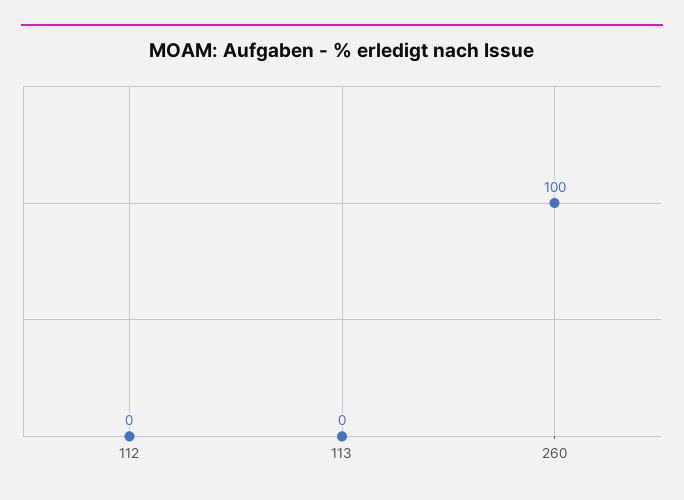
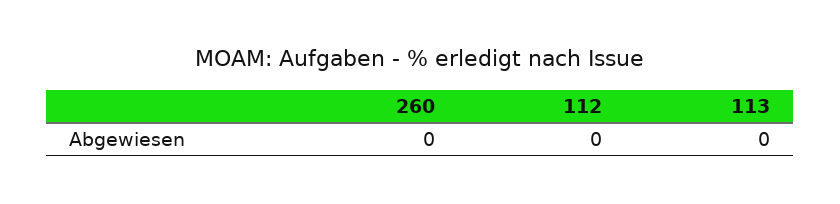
  {
    "112": 0,
    "113": 0,
-   "260": 100
+   "260": 0
  }

